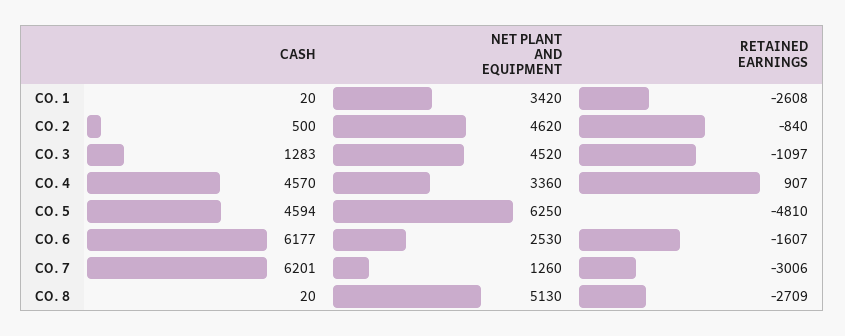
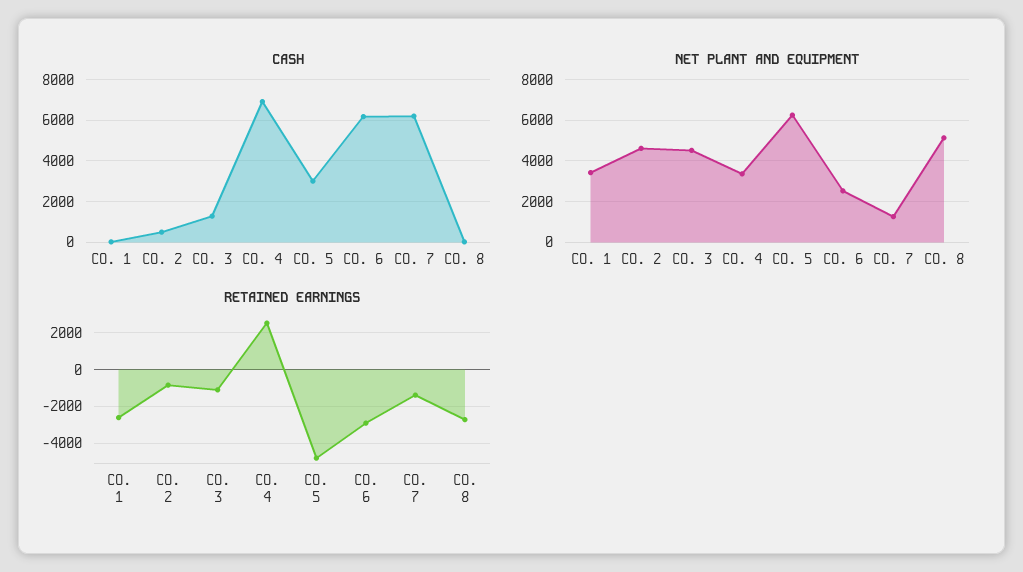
  {
    "CASH": {
      "CO. 1": 20,
      "CO. 2": 500,
      "CO. 3": 1283,
-     "CO. 4": 4570,
+     "CO. 4": 7000,
-     "CO. 5": 4594,
+     "CO. 5": 3000,
      "CO. 6": 6177,
      "CO. 7": 6201,
      "CO. 8": 20
    },
    "NET PLANT AND EQUIPMENT": {
      "CO. 1": 3420,
      "CO. 2": 4620,
      "CO. 3": 4520,
      "CO. 4": 3360,
      "CO. 5": 6250,
      "CO. 6": 2530,
      "CO. 7": 1260,
      "CO. 8": 5130
    },
    "RETAINED EARNINGS": {
      "CO. 1": -2608,
      "CO. 2": -840,
      "CO. 3": -1097,
-     "CO. 4": 907,
+     "CO. 4": 2500,
      "CO. 5": -4810,
-     "CO. 6": -1607,
+     "CO. 6": -3000,
-     "CO. 7": -3006,
+     "CO. 7": -1500,
      "CO. 8": -2709
    }
  }

